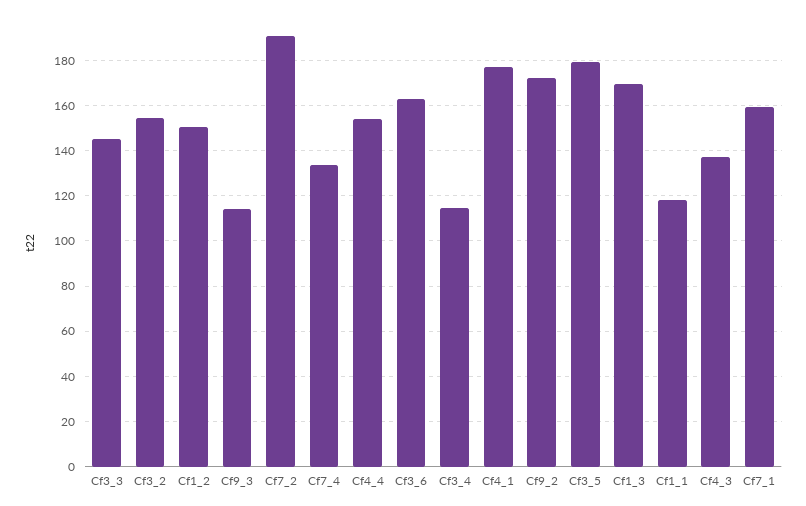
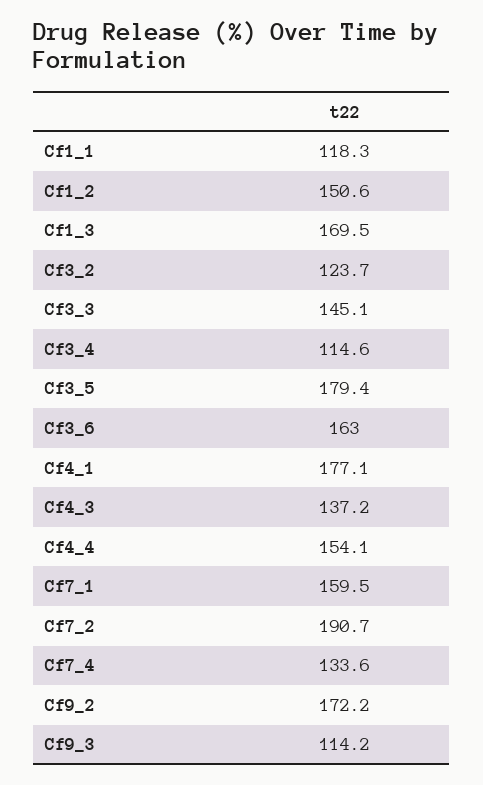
  {
    "Cf3_3": 145.1,
-   "Cf3_2": 155,
+   "Cf3_2": 123.7,
    "Cf1_2": 150.6,
    "Cf9_3": 114.2,
    "Cf7_2": 190.7,
    "Cf7_4": 133.6,
    "Cf4_4": 154.1,
    "Cf3_6": 163,
    "Cf3_4": 114.6,
    "Cf4_1": 177.1,
    "Cf9_2": 172.2,
    "Cf3_5": 179.4,
    "Cf1_3": 169.5,
    "Cf1_1": 118.3,
    "Cf4_3": 137.2,
    "Cf7_1": 159.5
  }

